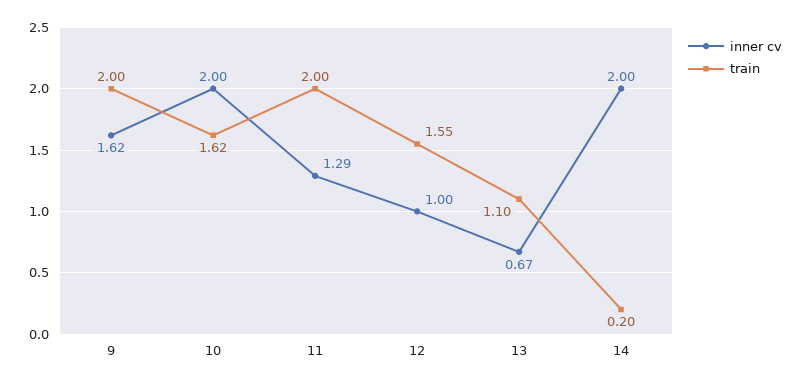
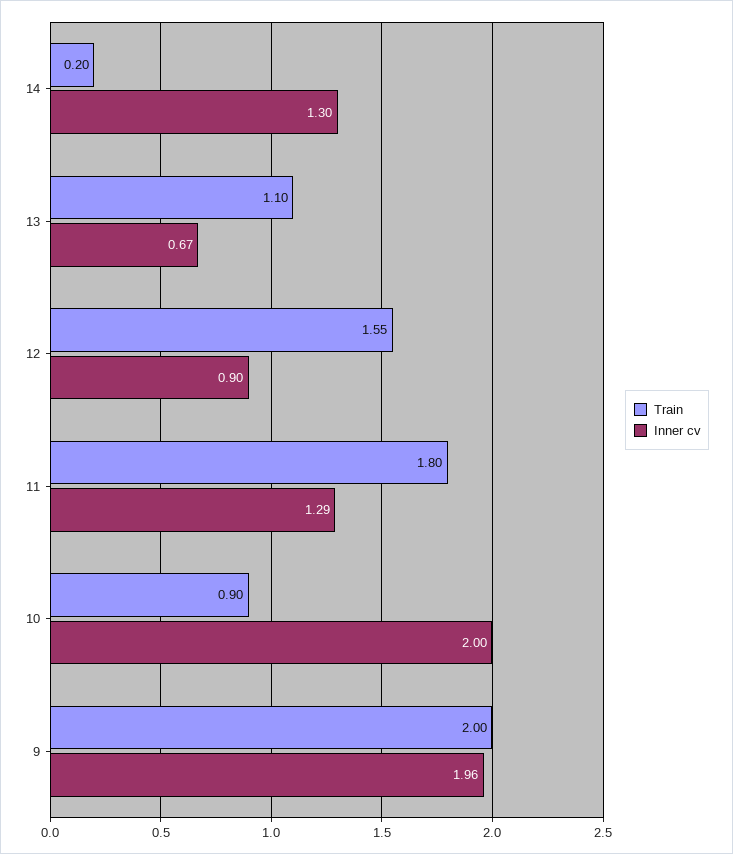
  {
    "inner cv": {
-     "9": 1.62,
+     "9": 1.96,
      "10": 2,
      "11": 1.29,
-     "12": 1,
+     "12": 0.9,
      "13": 0.67,
-     "14": 2
+     "14": 1.3
    },
    "train": {
      "9": 2,
-     "10": 1.62,
+     "10": 0.9,
-     "11": 2,
+     "11": 1.8,
      "12": 1.55,
      "13": 1.1,
      "14": 0.2
    }
  }

